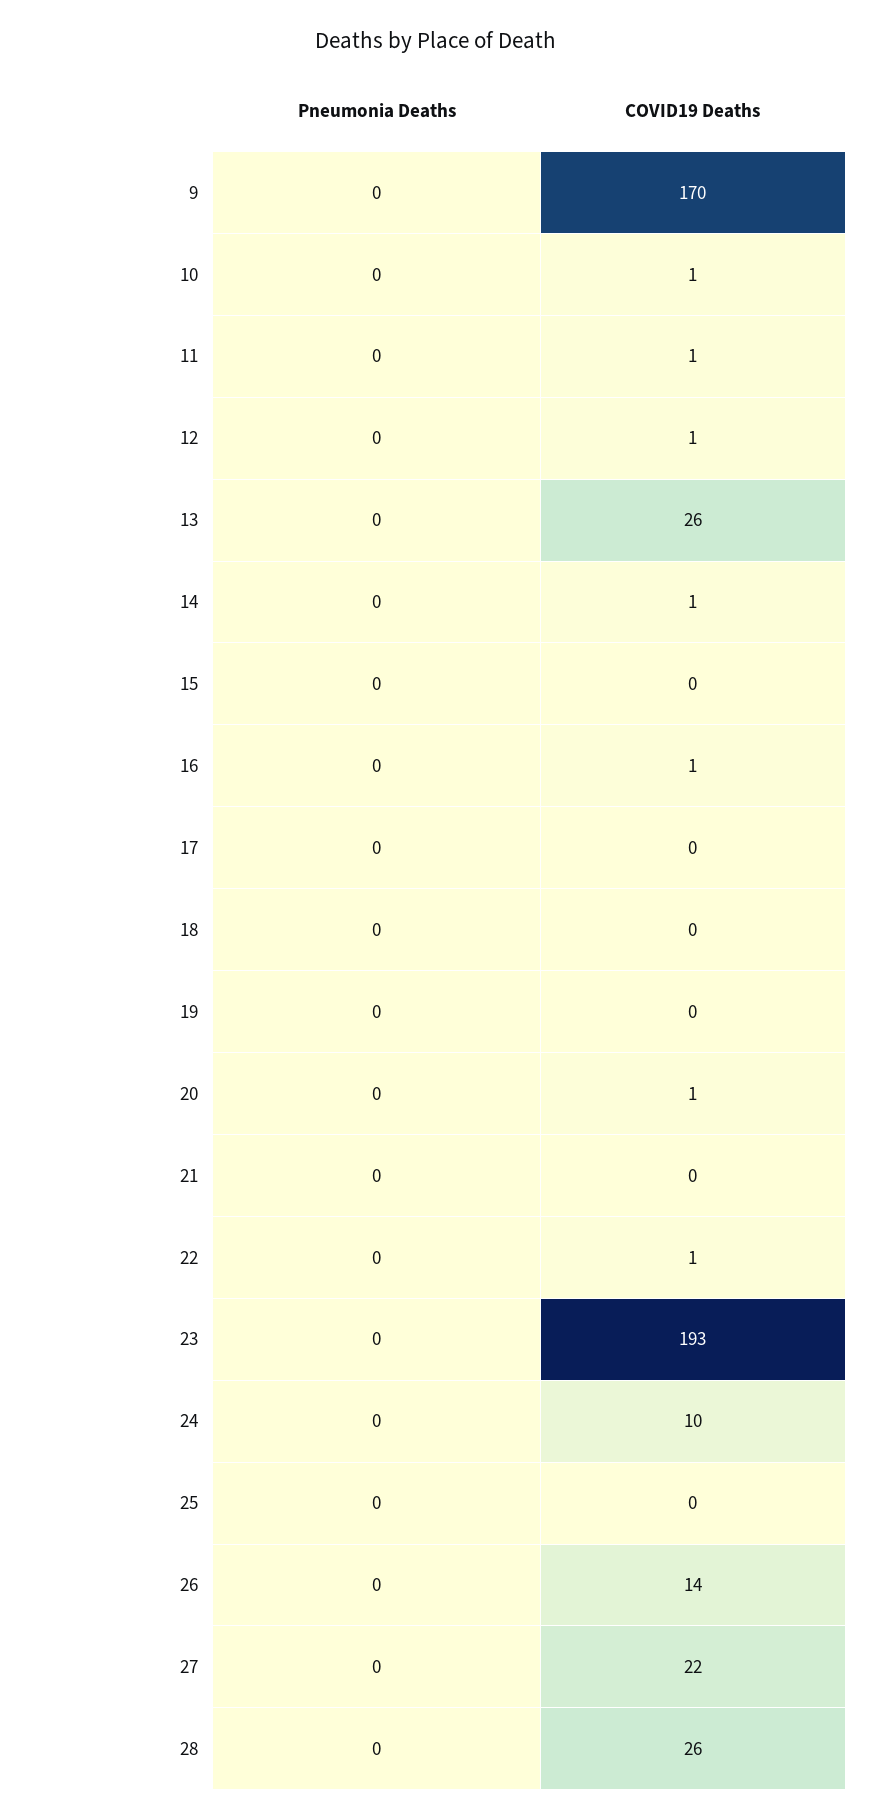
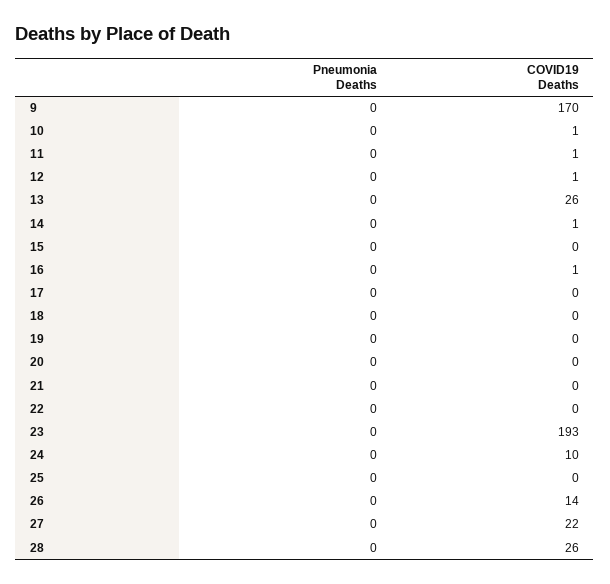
  {
    "Pneumonia Deaths": {
      "9": 0,
      "10": 0,
      "11": 0,
      "12": 0,
      "13": 0,
      "14": 0,
      "15": 0,
      "16": 0,
      "17": 0,
      "18": 0,
      "19": 0,
      "20": 0,
      "21": 0,
      "22": 0,
      "23": 0,
      "24": 0,
      "25": 0,
      "26": 0,
      "27": 0,
      "28": 0
    },
    "COVID19 Deaths": {
      "9": 170,
      "10": 1,
      "11": 1,
      "12": 1,
      "13": 26,
      "14": 1,
      "15": 0,
      "16": 1,
      "17": 0,
      "18": 0,
      "19": 0,
-     "20": 1,
+     "20": 0,
      "21": 0,
-     "22": 1,
+     "22": 0,
      "23": 193,
      "24": 10,
      "25": 0,
      "26": 14,
      "27": 22,
      "28": 26
    }
  }

